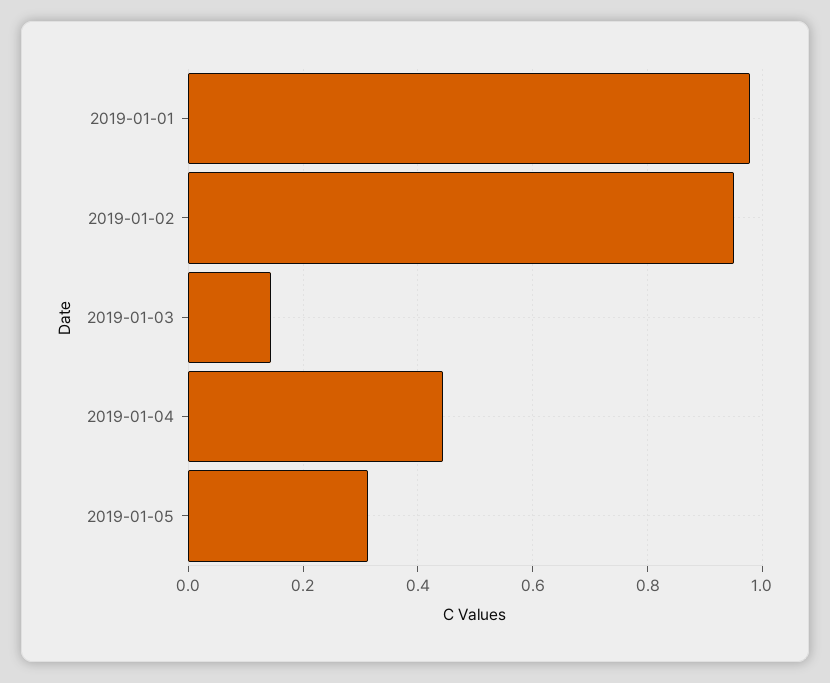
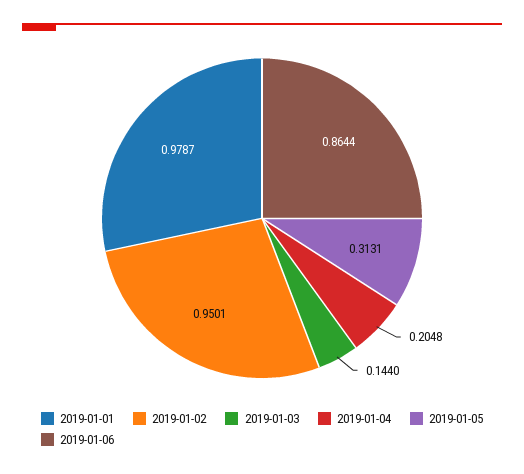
  {
    "2019-01-01": 0.9787,
    "2019-01-02": 0.9501,
    "2019-01-03": 0.144,
-   "2019-01-04": 0.44,
+   "2019-01-04": 0.2048,
-   "2019-01-05": 0.3131
+   "2019-01-05": 0.3131,
+   "2019-01-06": 0.8644
  }

